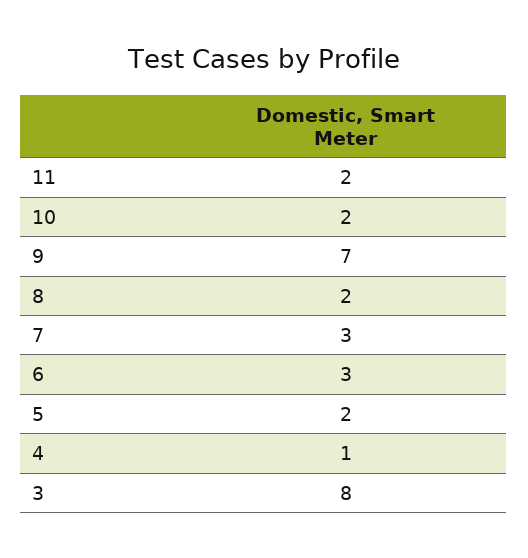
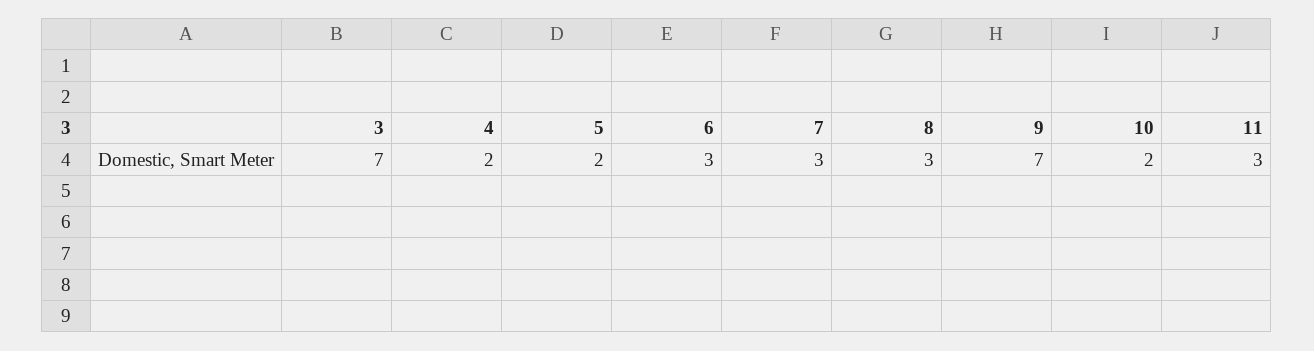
  {
-   "11": 2,
+   "11": 3,
    "10": 2,
    "9": 7,
-   "8": 2,
+   "8": 3,
    "7": 3,
    "6": 3,
    "5": 2,
-   "4": 1,
+   "4": 2,
-   "3": 8
+   "3": 7
  }

